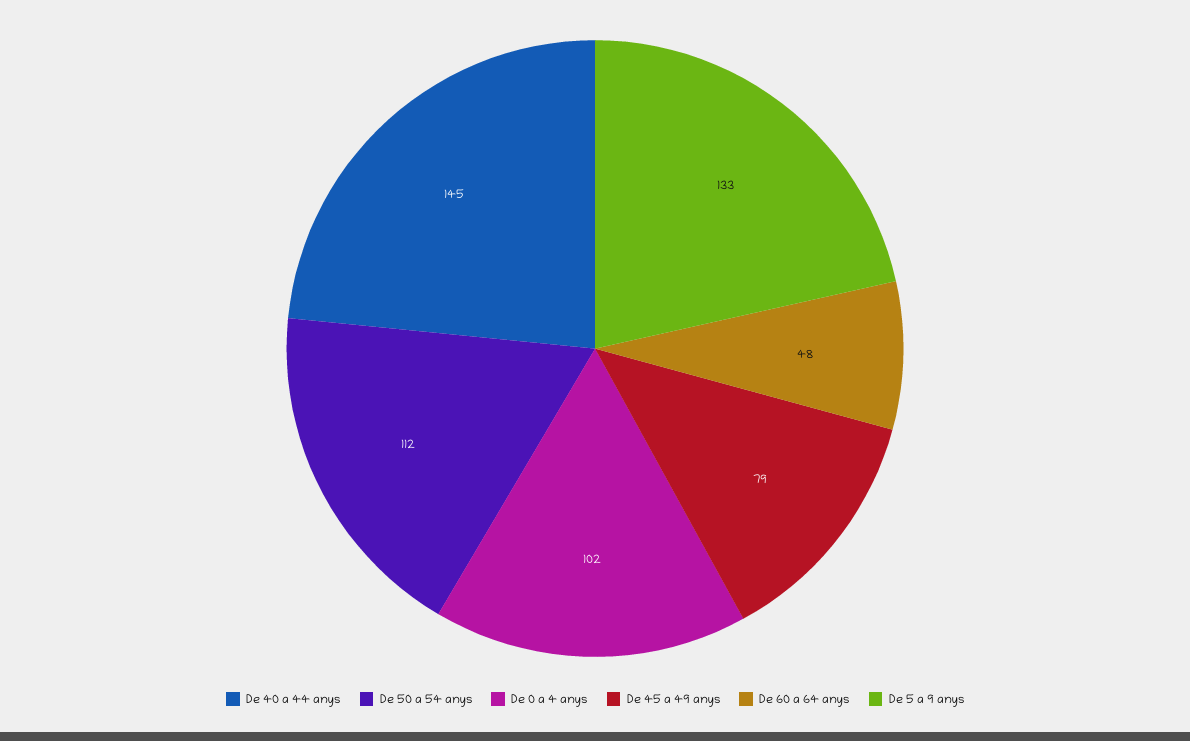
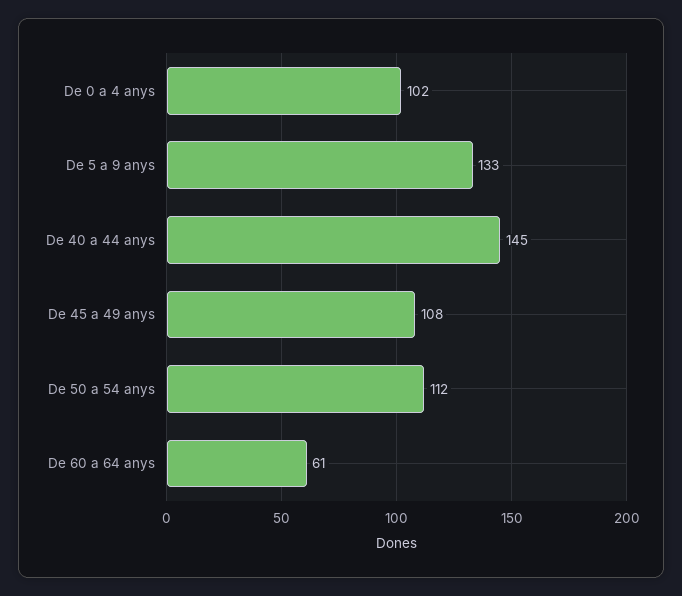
  {
    "De 40 a 44 anys": 145,
    "De 50 a 54 anys": 112,
    "De 0 a 4 anys": 102,
-   "De 45 a 49 anys": 79,
+   "De 45 a 49 anys": 108,
-   "De 60 a 64 anys": 48,
+   "De 60 a 64 anys": 61,
    "De 5 a 9 anys": 133
  }

